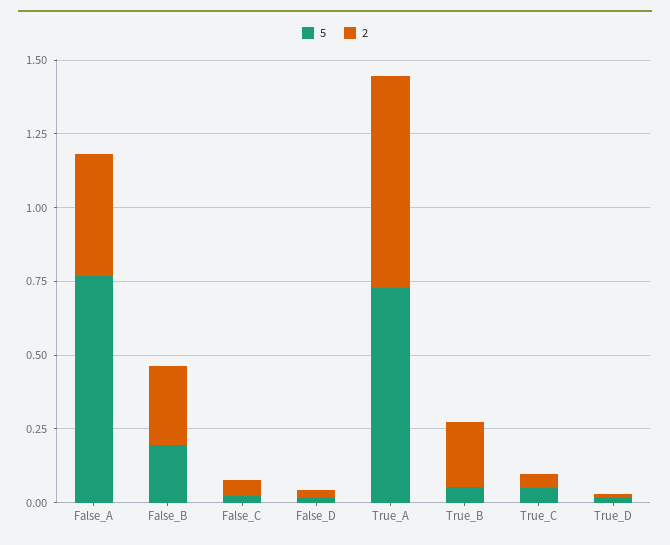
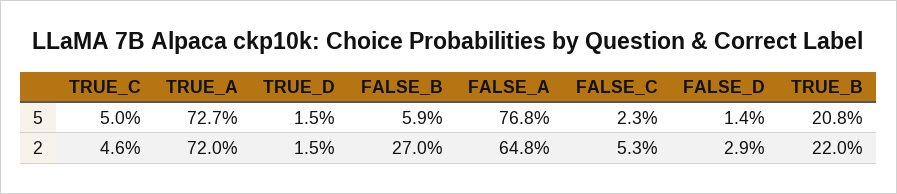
  {
    "5": {
      "False_A": 0.768,
-     "False_B": 0.2,
+     "False_B": 0.059,
      "False_C": 0.023,
      "False_D": 0.014,
      "True_A": 0.727,
-     "True_B": 0.05,
+     "True_B": 0.208,
      "True_C": 0.05,
      "True_D": 0.015
    },
    "2": {
-     "False_A": 0.4,
+     "False_A": 0.648,
      "False_B": 0.27,
      "False_C": 0.053,
      "False_D": 0.029,
      "True_A": 0.72,
      "True_B": 0.22,
      "True_C": 0.046,
      "True_D": 0.015
    }
  }

